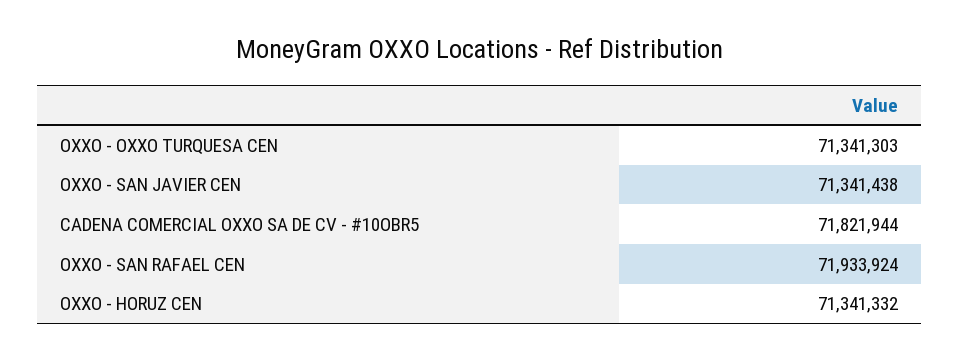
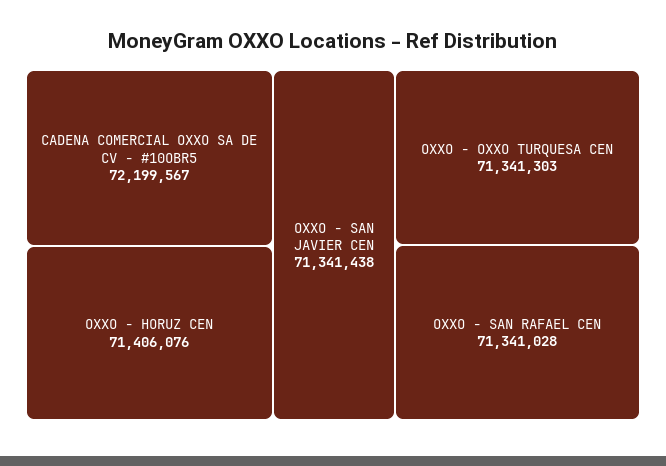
  {
    "OXXO - OXXO TURQUESA CEN": 71341303,
    "OXXO - SAN JAVIER CEN": 71341438,
-   "CADENA COMERCIAL OXXO SA DE CV - #10OBR5": 71821944,
+   "CADENA COMERCIAL OXXO SA DE CV - #10OBR5": 72199567,
-   "OXXO - SAN RAFAEL CEN": 71933924,
+   "OXXO - SAN RAFAEL CEN": 71341028,
-   "OXXO - HORUZ CEN": 71341332
+   "OXXO - HORUZ CEN": 71406076
  }

